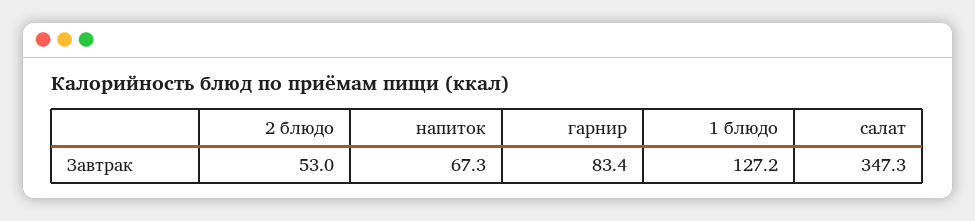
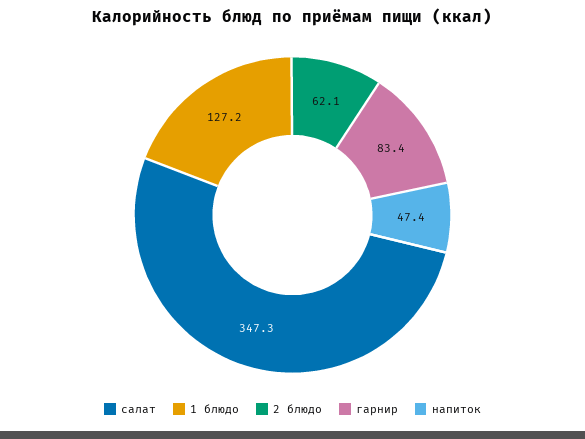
  {
-   "2 блюдо": 53,
+   "2 блюдо": 62.1,
-   "напиток": 67.3,
+   "напиток": 47.4,
    "гарнир": 83.4,
    "1 блюдо": 127.2,
    "салат": 347.3
  }

